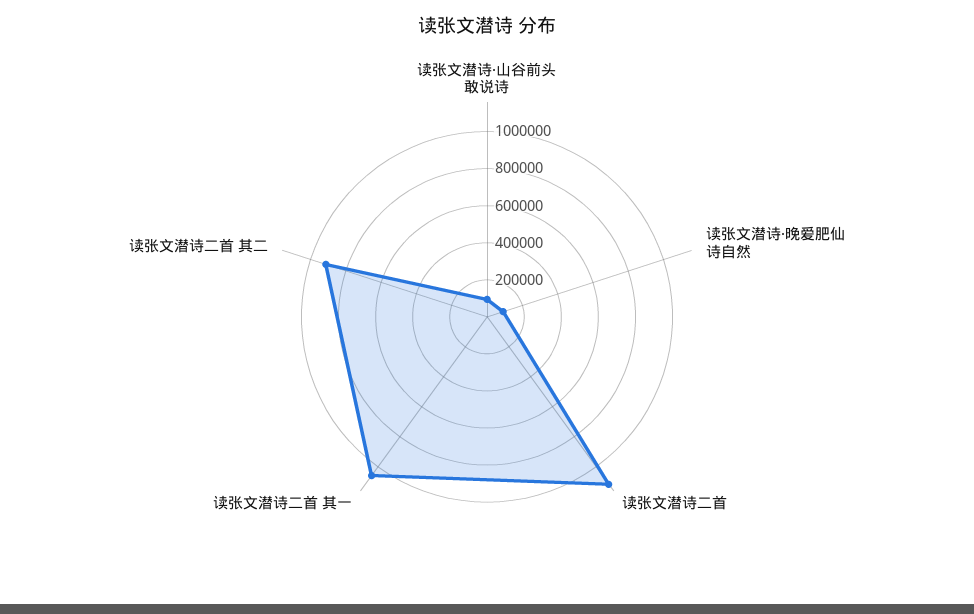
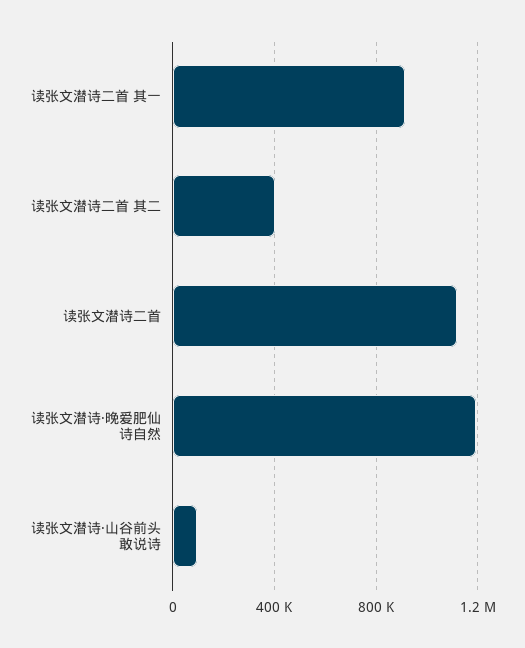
  {
    "读张文潜诗·山谷前头敢说诗": 100000,
-   "读张文潜诗·晚爱肥仙诗自然": 100000,
+   "读张文潜诗·晚爱肥仙诗自然": 1200000,
    "读张文潜诗二首": 1100000,
-   "读张文潜诗二首 其一": 1050000,
+   "读张文潜诗二首 其一": 900000,
-   "读张文潜诗二首 其二": 900000
+   "读张文潜诗二首 其二": 400000
  }

